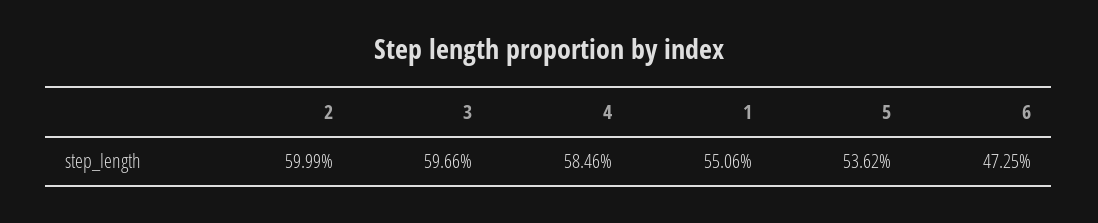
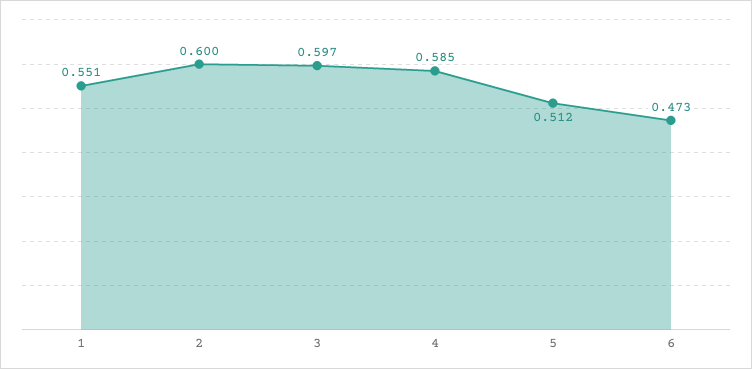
  {
    "2": 0.5999,
    "3": 0.5966,
    "4": 0.5846,
    "1": 0.5506,
-   "5": 0.5362,
+   "5": 0.512,
    "6": 0.4725
  }

